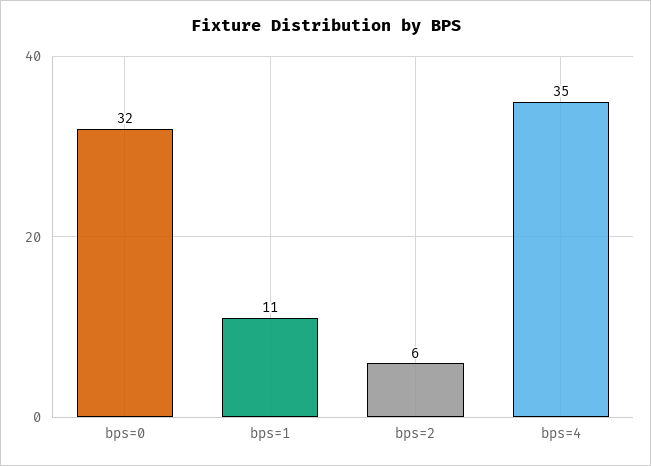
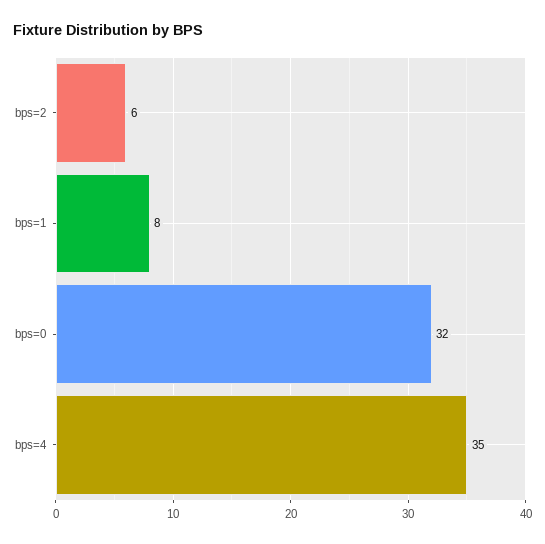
  {
    "bps=0": 32,
-   "bps=1": 11,
+   "bps=1": 8,
    "bps=2": 6,
    "bps=4": 35
  }

